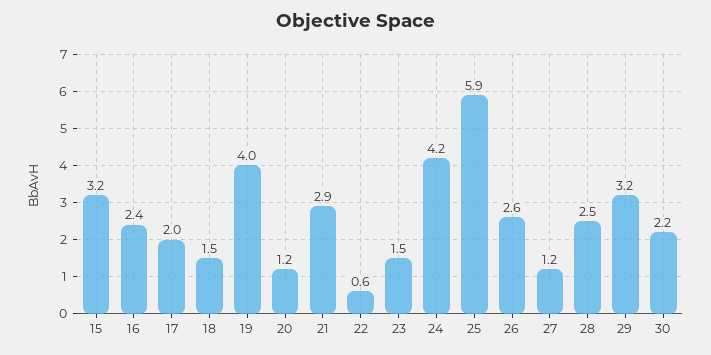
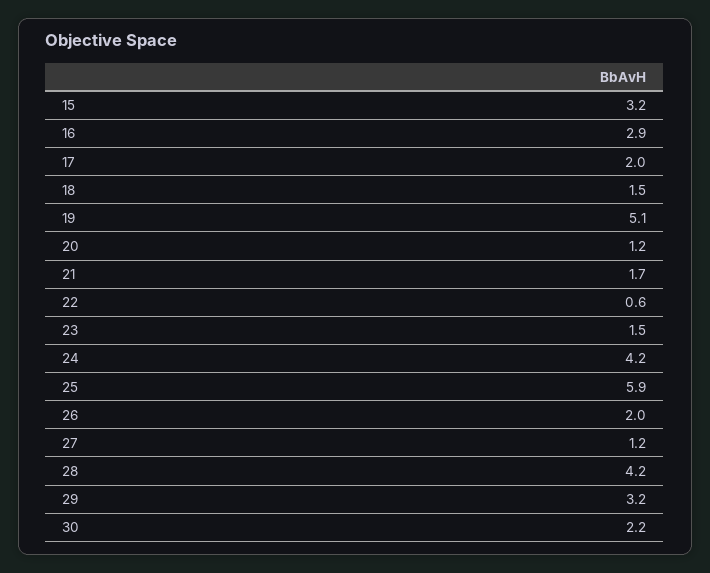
  {
    "15": 3.2,
-   "16": 2.4,
+   "16": 2.9,
    "17": 2,
    "18": 1.5,
-   "19": 4,
+   "19": 5.1,
    "20": 1.2,
-   "21": 2.9,
+   "21": 1.7,
    "22": 0.6,
    "23": 1.5,
    "24": 4.2,
    "25": 5.9,
-   "26": 2.6,
+   "26": 2,
    "27": 1.2,
-   "28": 2.5,
+   "28": 4.2,
    "29": 3.2,
    "30": 2.2
  }

